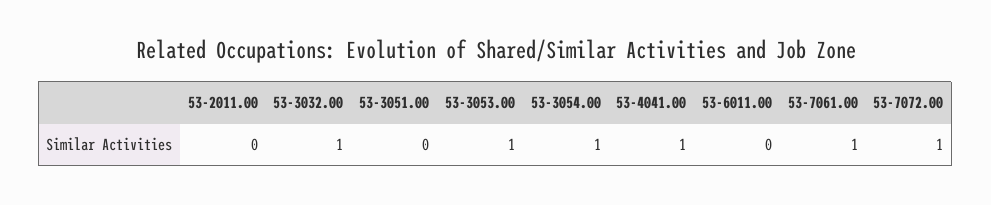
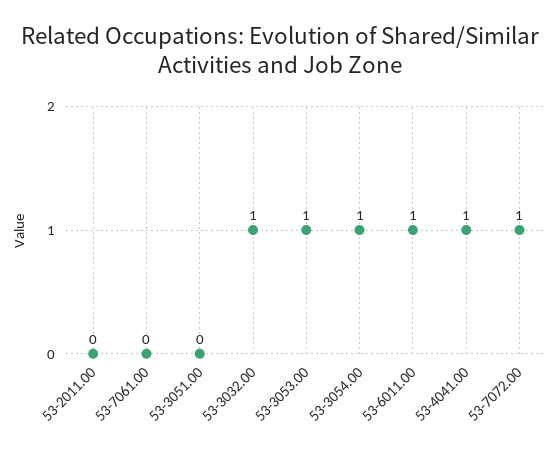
  {
    "53-2011.00": 0,
    "53-3032.00": 1,
    "53-3051.00": 0,
    "53-3053.00": 1,
    "53-3054.00": 1,
    "53-4041.00": 1,
-   "53-6011.00": 0,
+   "53-6011.00": 1,
-   "53-7061.00": 1,
+   "53-7061.00": 0,
    "53-7072.00": 1
  }

